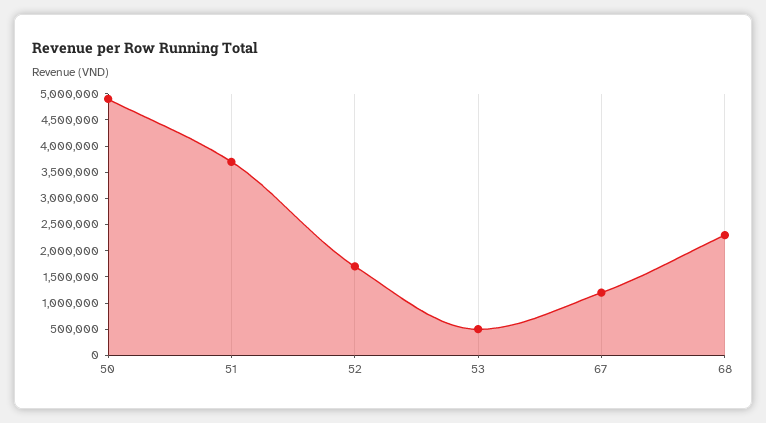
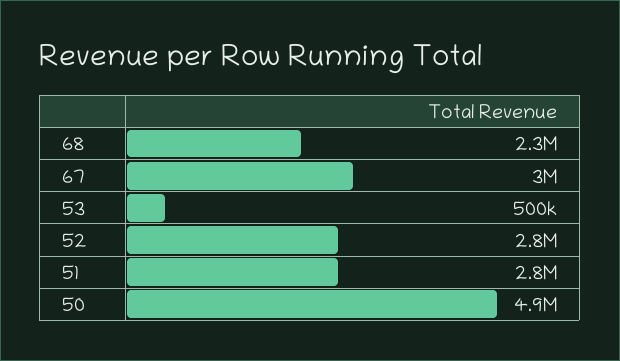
  {
    "50": 4900000,
-   "51": 3750000,
+   "51": 2800000,
-   "52": 1750000,
+   "52": 2800000,
    "53": 500000,
-   "67": 1250000,
+   "67": 3000000,
    "68": 2300000
  }

